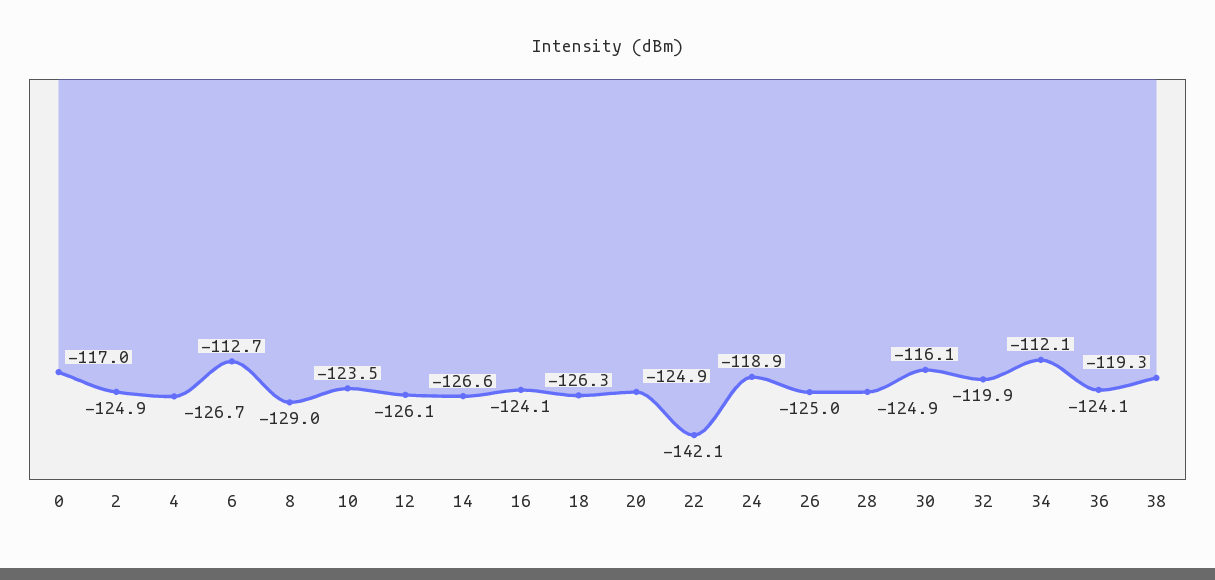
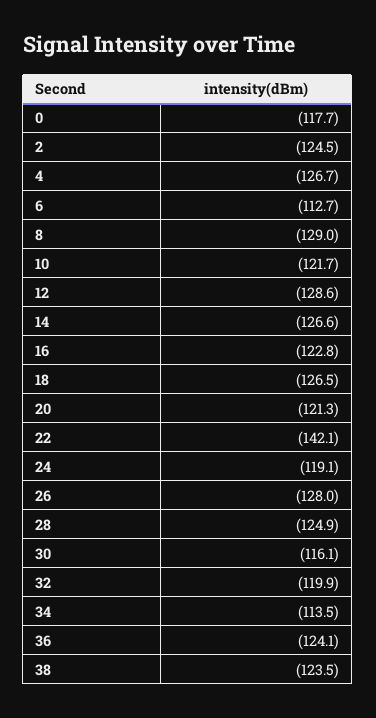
  {
-   "0": -117,
+   "0": -117.7,
-   "2": -124.9,
+   "2": -124.5,
    "4": -126.7,
    "6": -112.7,
    "8": -129,
-   "10": -123.5,
+   "10": -121.7,
-   "12": -126.1,
+   "12": -128.6,
    "14": -126.6,
-   "16": -124.1,
+   "16": -122.8,
-   "18": -126.3,
+   "18": -126.5,
-   "20": -124.9,
+   "20": -121.3,
    "22": -142.1,
-   "24": -118.9,
+   "24": -119.1,
-   "26": -125,
+   "26": -128,
    "28": -124.9,
    "30": -116.1,
    "32": -119.9,
-   "34": -112.1,
+   "34": -113.5,
    "36": -124.1,
-   "38": -119.3
+   "38": -123.5
  }

